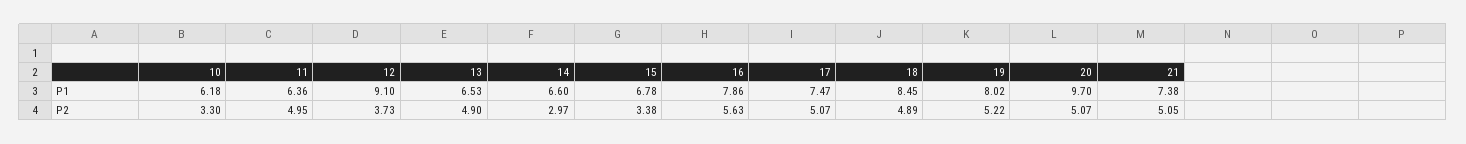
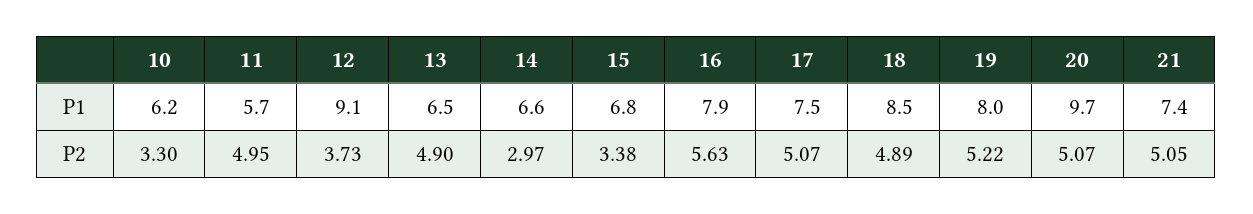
  {
    "10": {
      "P1": 6.18,
      "P2": 3.3
    },
    "11": {
-     "P1": 6.36,
+     "P1": 5.7,
      "P2": 4.95
    },
    "12": {
      "P1": 9.1,
      "P2": 3.73
    },
    "13": {
      "P1": 6.53,
      "P2": 4.9
    },
    "14": {
      "P1": 6.6,
      "P2": 2.97
    },
    "15": {
      "P1": 6.78,
      "P2": 3.38
    },
    "16": {
      "P1": 7.86,
      "P2": 5.63
    },
    "17": {
      "P1": 7.47,
      "P2": 5.07
    },
    "18": {
      "P1": 8.45,
      "P2": 4.89
    },
    "19": {
      "P1": 8.02,
      "P2": 5.22
    },
    "20": {
      "P1": 9.7,
      "P2": 5.07
    },
    "21": {
      "P1": 7.38,
      "P2": 5.05
    }
  }

